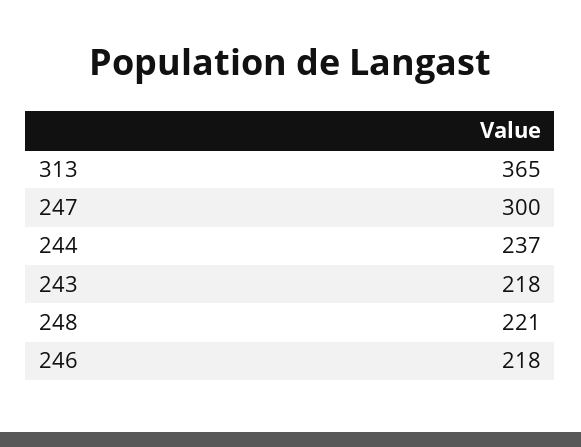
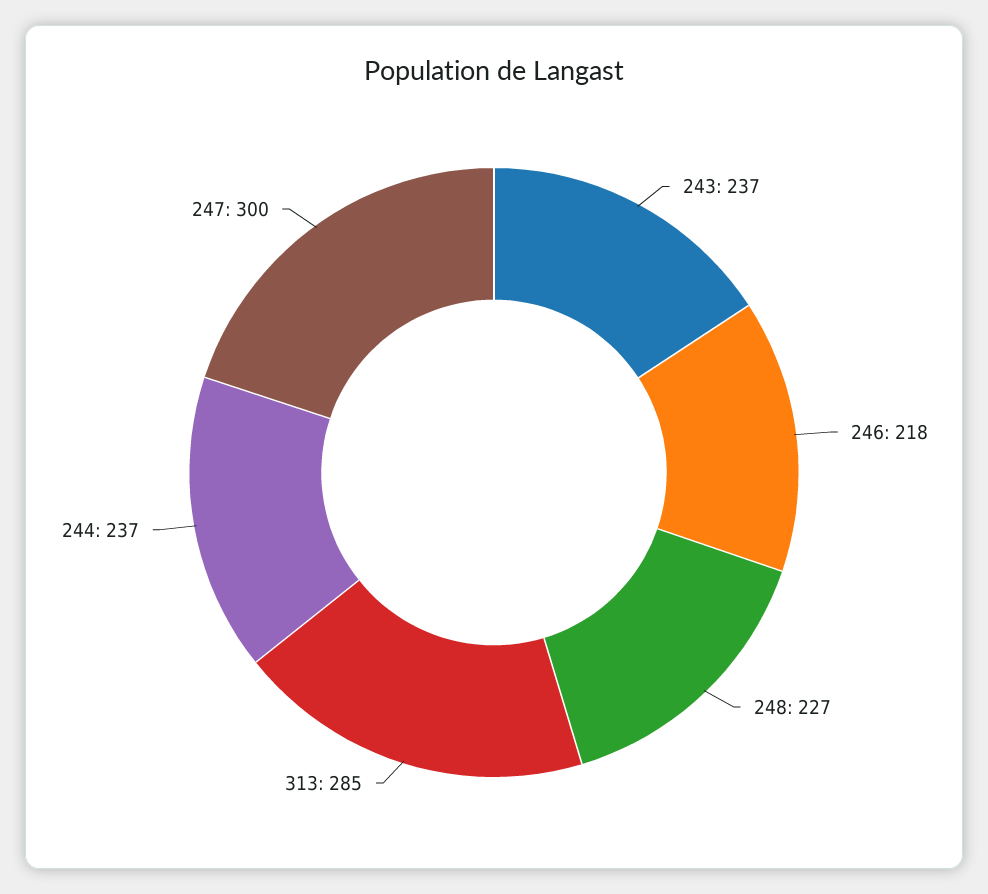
  {
-   "313": 365,
+   "313": 285,
    "247": 300,
    "244": 237,
-   "243": 218,
+   "243": 237,
-   "248": 221,
+   "248": 227,
    "246": 218
  }

